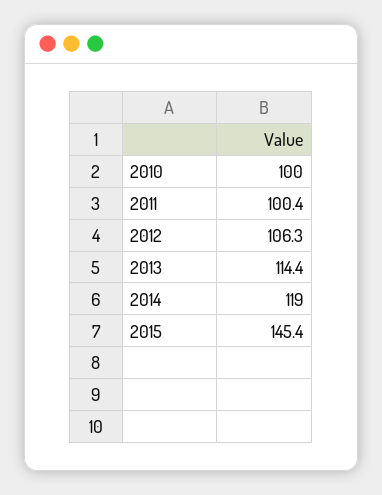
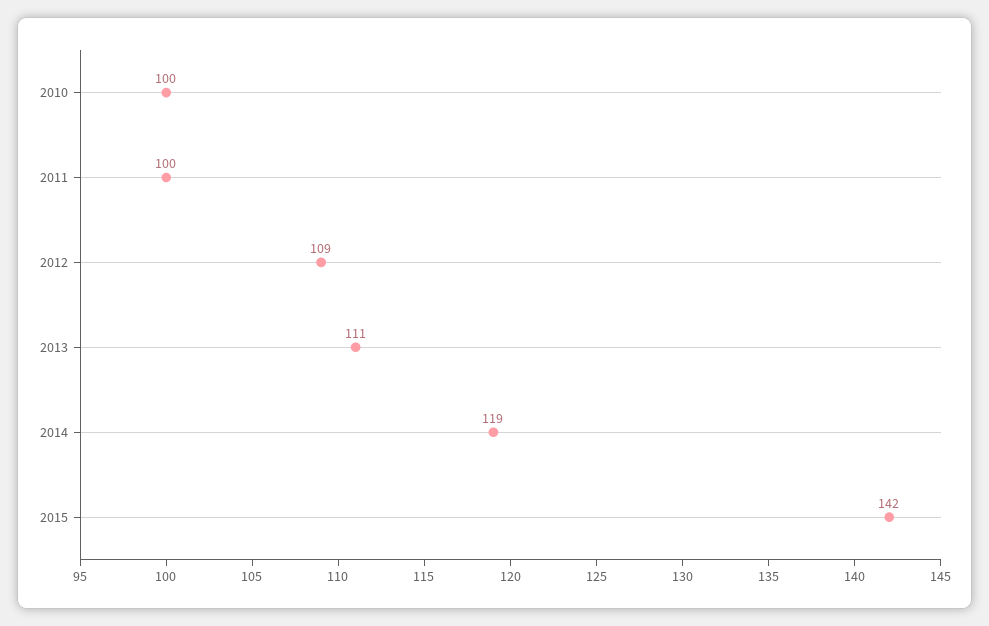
  {
    "2010": 100,
    "2011": 100.4,
-   "2012": 106.3,
+   "2012": 109,
-   "2013": 114.4,
+   "2013": 111,
    "2014": 119,
-   "2015": 145.4
+   "2015": 142
  }

